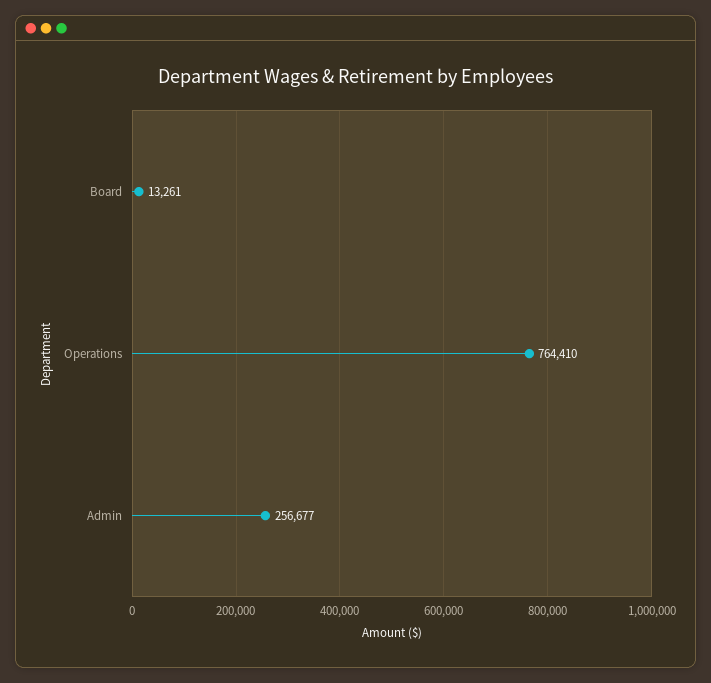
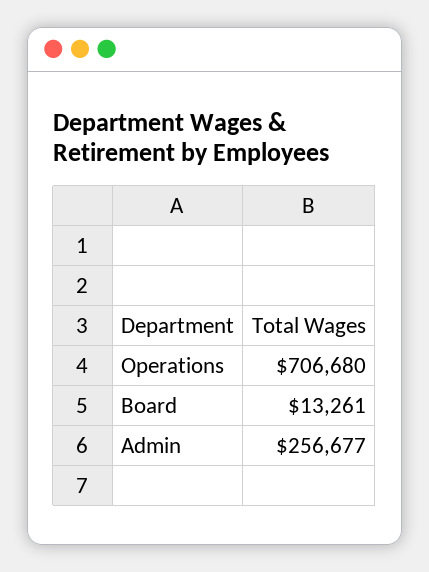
  {
    "Board": 13261,
-   "Operations": 764410,
+   "Operations": 706680,
    "Admin": 256677
  }

